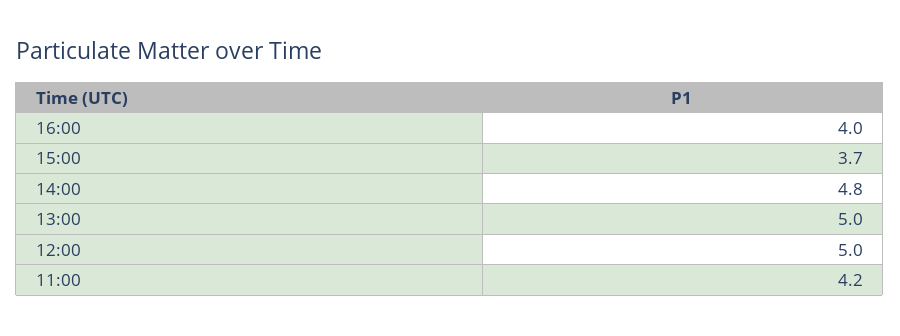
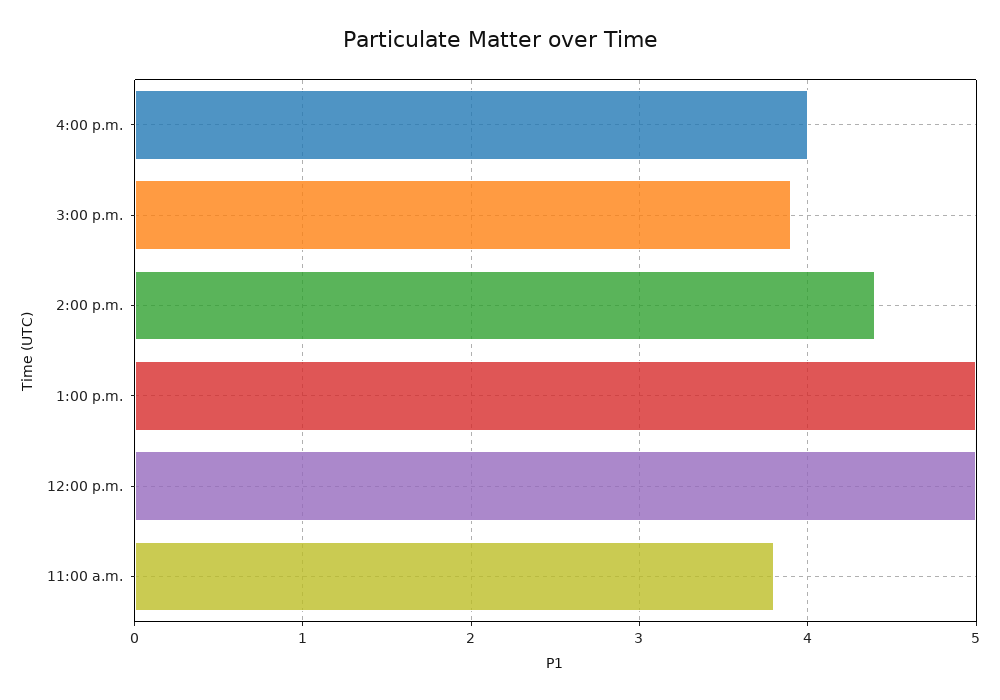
  {
    "16:00": 4,
-   "15:00": 3.7,
+   "15:00": 3.9,
-   "14:00": 4.8,
+   "14:00": 4.4,
    "13:00": 5,
    "12:00": 5,
-   "11:00": 4.2
+   "11:00": 3.8
  }

